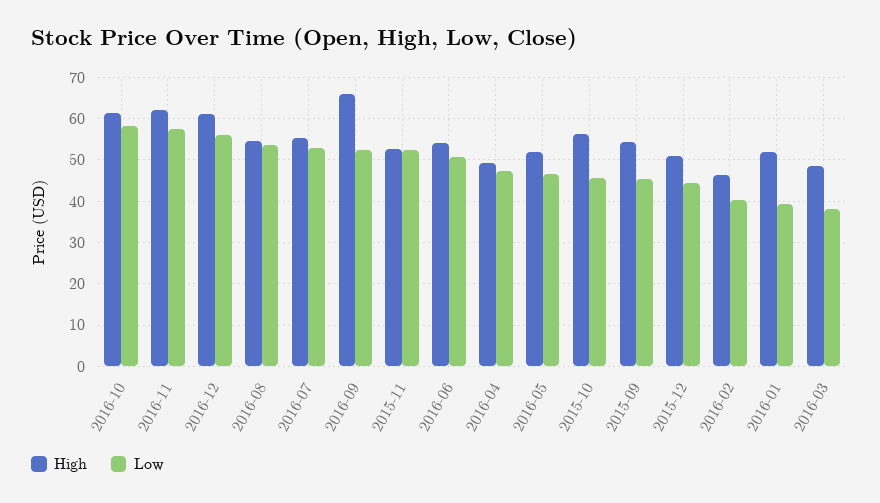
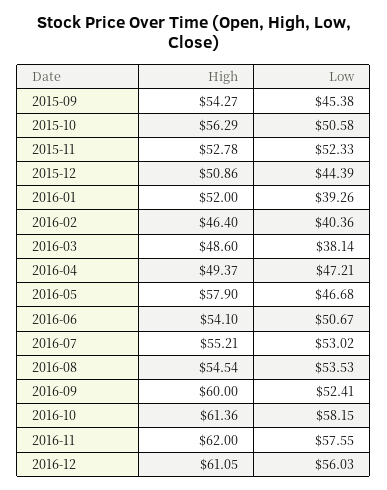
  {
    "High": {
      "2016-10": 61.36,
      "2016-11": 62,
      "2016-12": 61.05,
      "2016-08": 54.54,
      "2016-07": 55.21,
-     "2016-09": 66,
+     "2016-09": 60,
      "2015-11": 52.78,
      "2016-06": 54.1,
      "2016-04": 49.37,
-     "2016-05": 52,
+     "2016-05": 57.9,
      "2015-10": 56.29,
      "2015-09": 54.27,
      "2015-12": 50.86,
      "2016-02": 46.4,
      "2016-01": 52,
      "2016-03": 48.6
    },
    "Low": {
      "2016-10": 58.15,
      "2016-11": 57.55,
      "2016-12": 56.03,
      "2016-08": 53.53,
      "2016-07": 53.02,
      "2016-09": 52.41,
      "2015-11": 52.33,
      "2016-06": 50.67,
      "2016-04": 47.21,
      "2016-05": 46.68,
-     "2015-10": 46,
+     "2015-10": 50.58,
      "2015-09": 45.38,
      "2015-12": 44.39,
      "2016-02": 40.36,
      "2016-01": 39.26,
      "2016-03": 38.14
    }
  }

